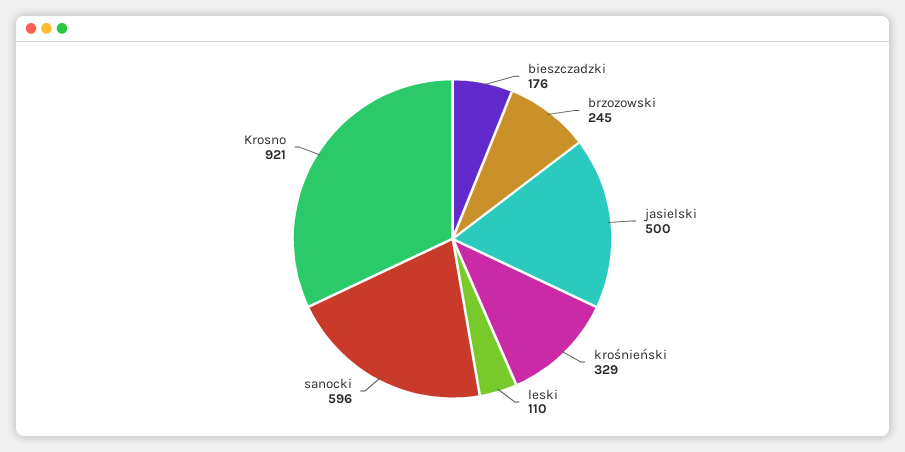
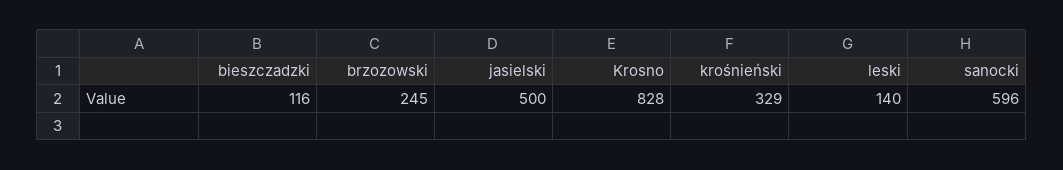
  {
-   "bieszczadzki": 176,
+   "bieszczadzki": 116,
    "brzozowski": 245,
    "jasielski": 500,
    "krośnieński": 329,
-   "leski": 110,
+   "leski": 140,
    "sanocki": 596,
-   "Krosno": 921
+   "Krosno": 828
  }

